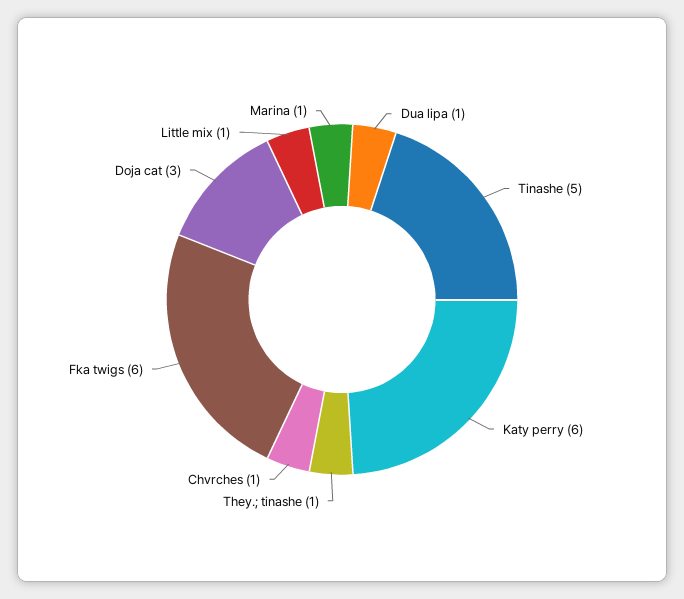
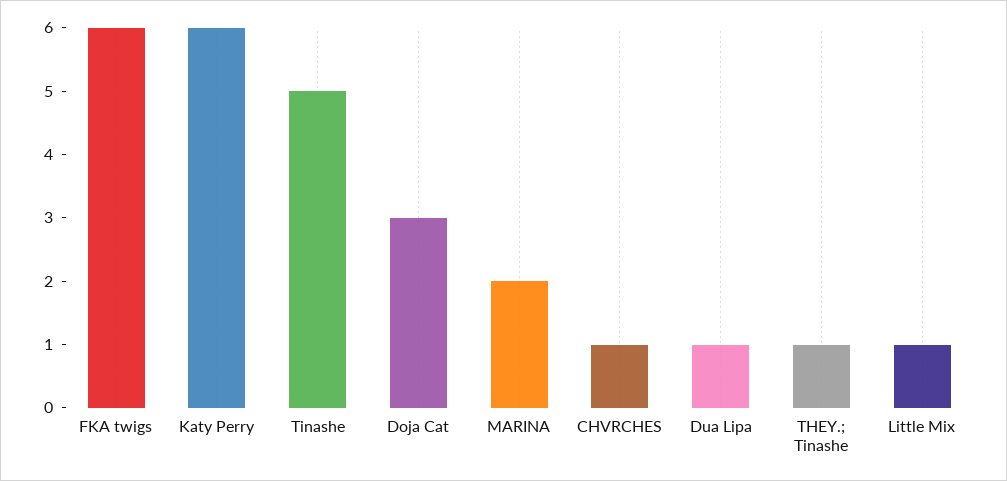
  {
    "Dua lipa": 1,
    "Tinashe": 5,
    "Katy perry": 6,
    "They.; tinashe": 1,
    "Chvrches": 1,
    "Fka twigs": 6,
    "Doja cat": 3,
    "Little mix": 1,
-   "Marina": 1
+   "Marina": 2
  }

